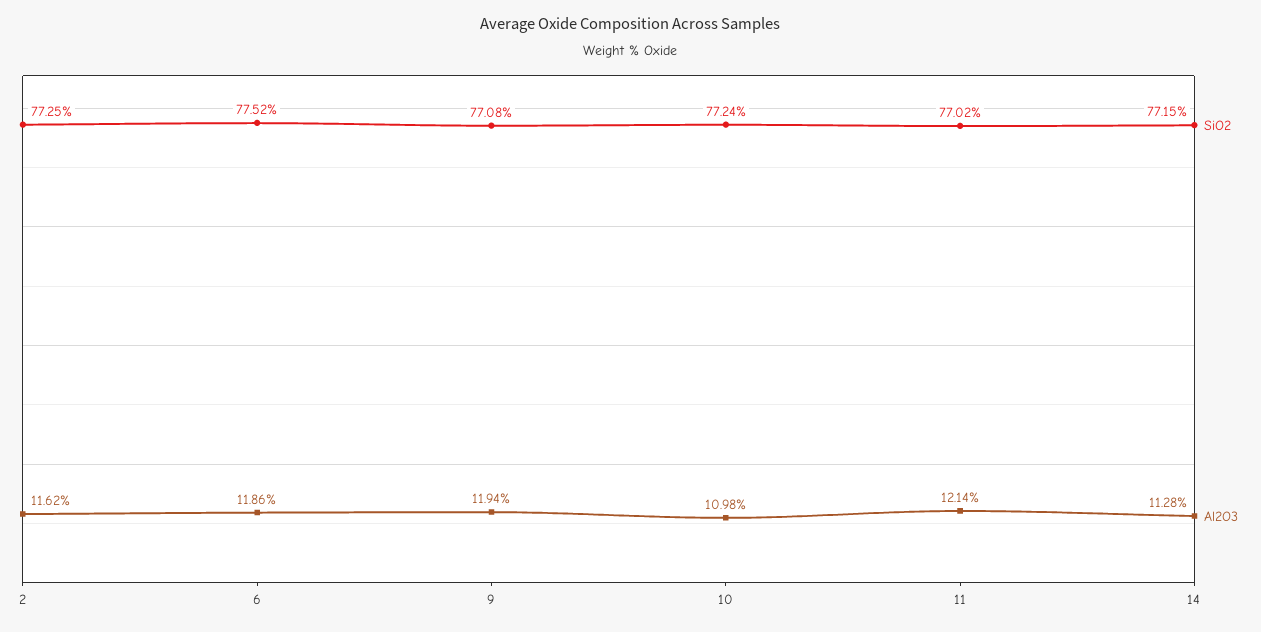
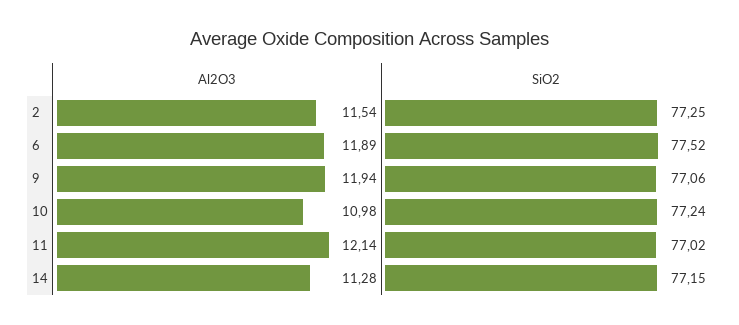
  {
    "SiO2": {
      "2": 77.25,
      "6": 77.52,
-     "9": 77.08,
+     "9": 77.06,
      "10": 77.24,
      "11": 77.02,
      "14": 77.15
    },
    "Al2O3": {
-     "2": 11.62,
+     "2": 11.54,
-     "6": 11.86,
+     "6": 11.89,
      "9": 11.94,
      "10": 10.98,
      "11": 12.14,
      "14": 11.28
    }
  }

